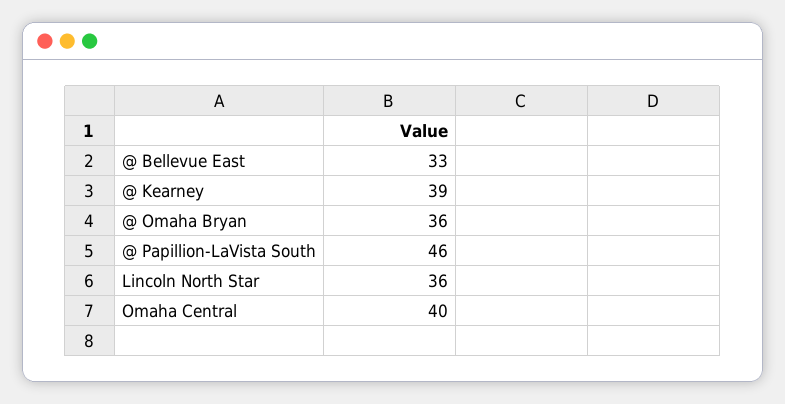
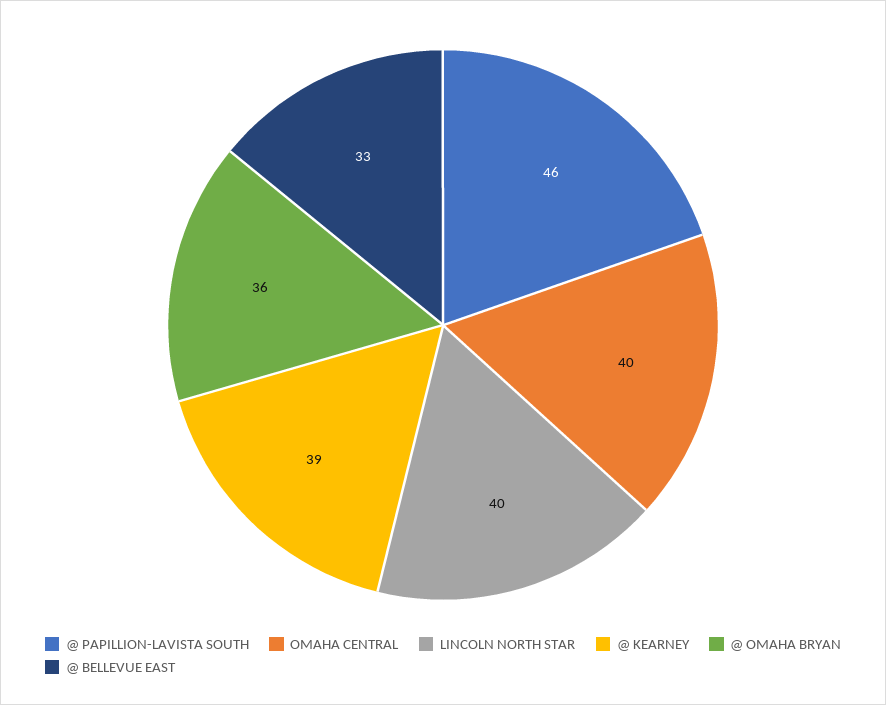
  {
    "@ Bellevue East": 33,
    "@ Kearney": 39,
    "@ Omaha Bryan": 36,
    "@ Papillion-LaVista South": 46,
-   "Lincoln North Star": 36,
+   "Lincoln North Star": 40,
    "Omaha Central": 40
  }

